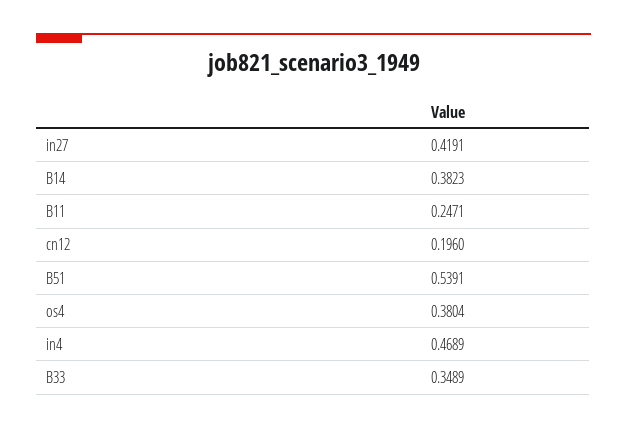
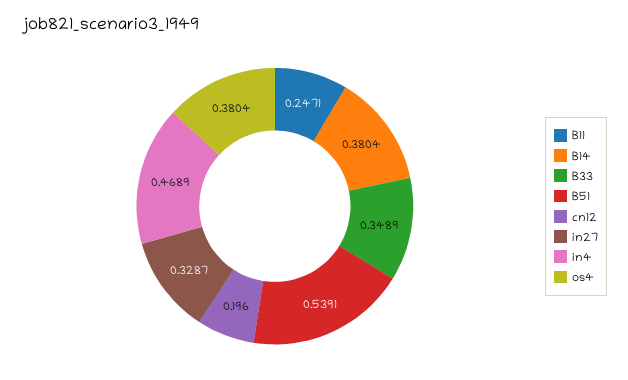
  {
-   "in27": 0.4191,
+   "in27": 0.3287,
-   "B14": 0.3823,
+   "B14": 0.3804,
    "B11": 0.2471,
    "cn12": 0.196,
    "B51": 0.5391,
    "os4": 0.3804,
    "in4": 0.4689,
    "B33": 0.3489
  }

